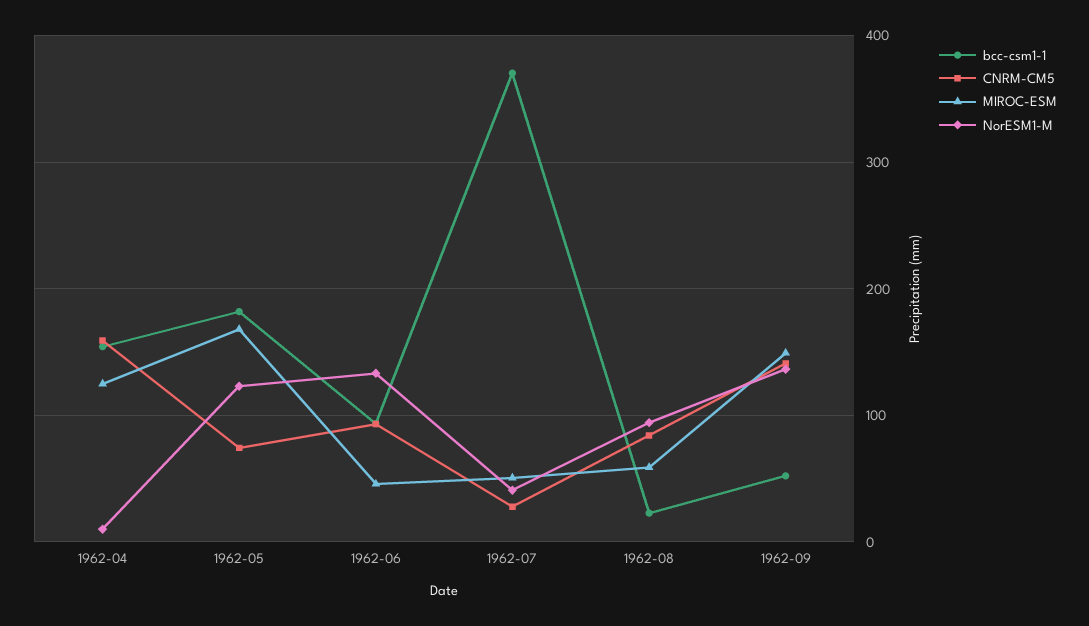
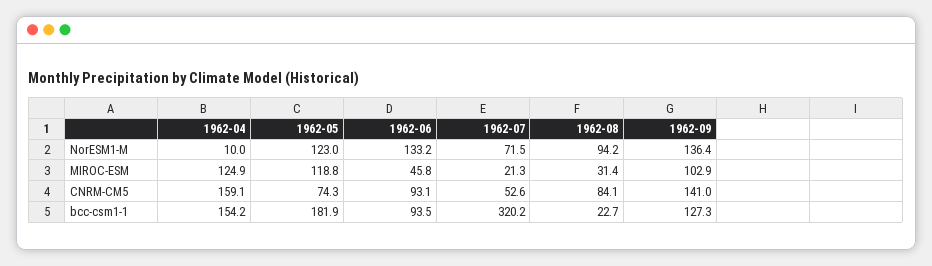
  {
    "bcc-csm1-1": {
      "1962-04": 154.2,
      "1962-05": 181.9,
      "1962-06": 93.5,
-     "1962-07": 370,
+     "1962-07": 320.2,
      "1962-08": 22.7,
-     "1962-09": 50
+     "1962-09": 127.3
    },
    "CNRM-CM5": {
      "1962-04": 159.1,
      "1962-05": 74.3,
      "1962-06": 93.1,
-     "1962-07": 30,
+     "1962-07": 52.6,
      "1962-08": 84.1,
      "1962-09": 141
    },
    "MIROC-ESM": {
      "1962-04": 124.9,
-     "1962-05": 170,
+     "1962-05": 118.8,
      "1962-06": 45.8,
-     "1962-07": 50,
+     "1962-07": 21.3,
-     "1962-08": 60,
+     "1962-08": 31.4,
-     "1962-09": 150
+     "1962-09": 102.9
    },
    "NorESM1-M": {
      "1962-04": 10,
      "1962-05": 123,
      "1962-06": 133.2,
-     "1962-07": 40,
+     "1962-07": 71.5,
      "1962-08": 94.2,
      "1962-09": 136.4
    }
  }

